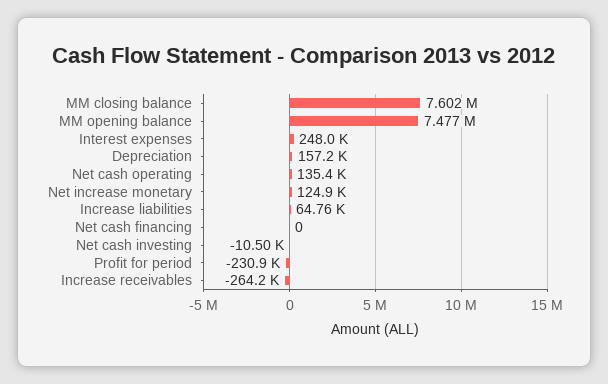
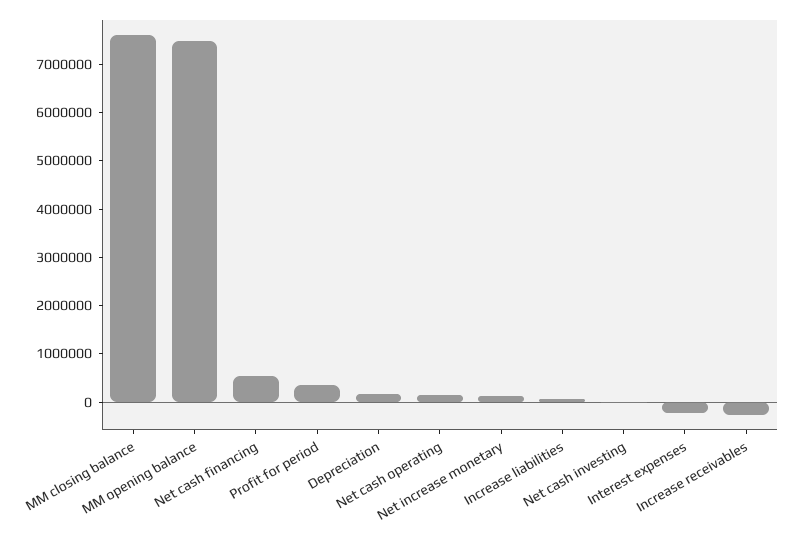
  {
    "MM closing balance": 7602000,
    "MM opening balance": 7477000,
-   "Interest expenses": 248000,
+   "Interest expenses": -200000,
    "Depreciation": 157200,
    "Net cash operating": 135400,
    "Net increase monetary": 124900,
    "Increase liabilities": 64760,
-   "Net cash financing": 0,
+   "Net cash financing": 600000,
    "Net cash investing": -10500,
-   "Profit for period": -230900,
+   "Profit for period": 400000,
    "Increase receivables": -264200
  }

